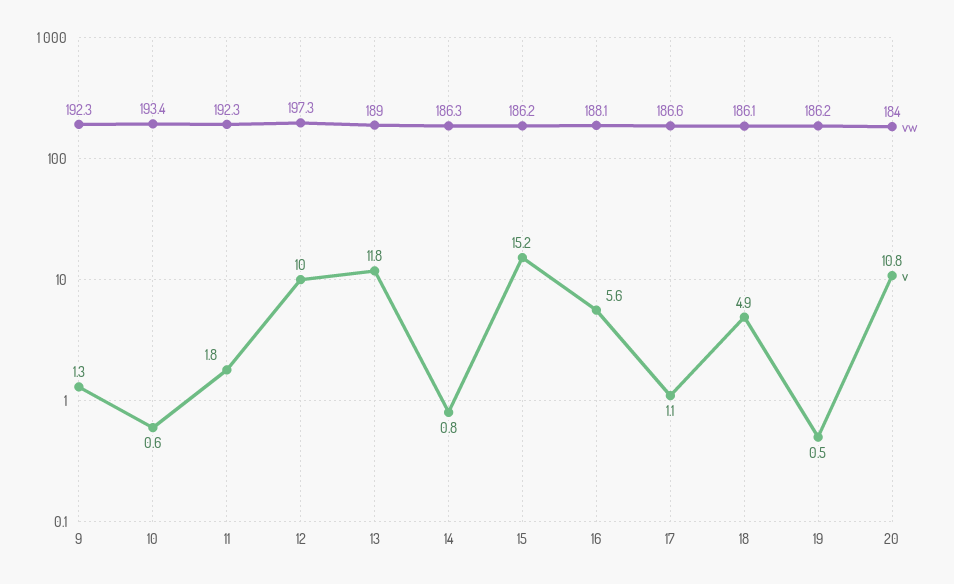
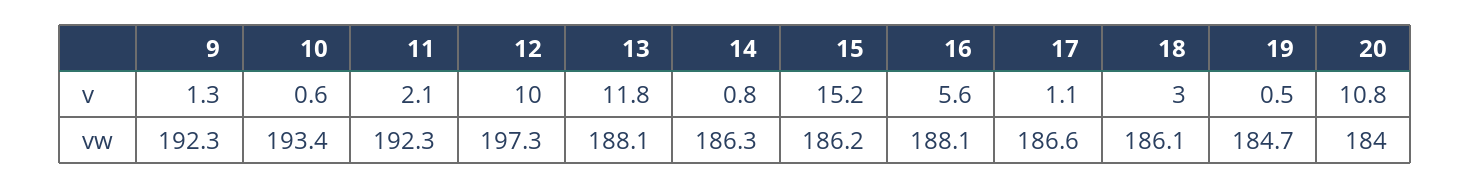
  {
    "vw": {
      "9": 192.3,
      "10": 193.4,
      "11": 192.3,
      "12": 197.3,
-     "13": 189,
+     "13": 188.1,
      "14": 186.3,
      "15": 186.2,
      "16": 188.1,
      "17": 186.6,
      "18": 186.1,
-     "19": 186.2,
+     "19": 184.7,
      "20": 184
    },
    "v": {
      "9": 1.3,
      "10": 0.6,
-     "11": 1.8,
+     "11": 2.1,
      "12": 10,
      "13": 11.8,
      "14": 0.8,
      "15": 15.2,
      "16": 5.6,
      "17": 1.1,
-     "18": 4.9,
+     "18": 3,
      "19": 0.5,
      "20": 10.8
    }
  }

